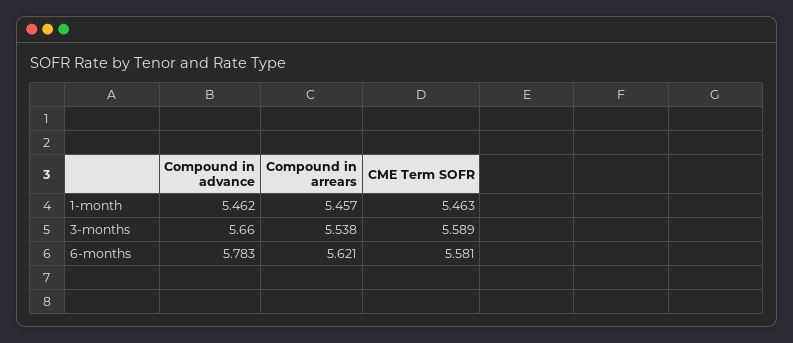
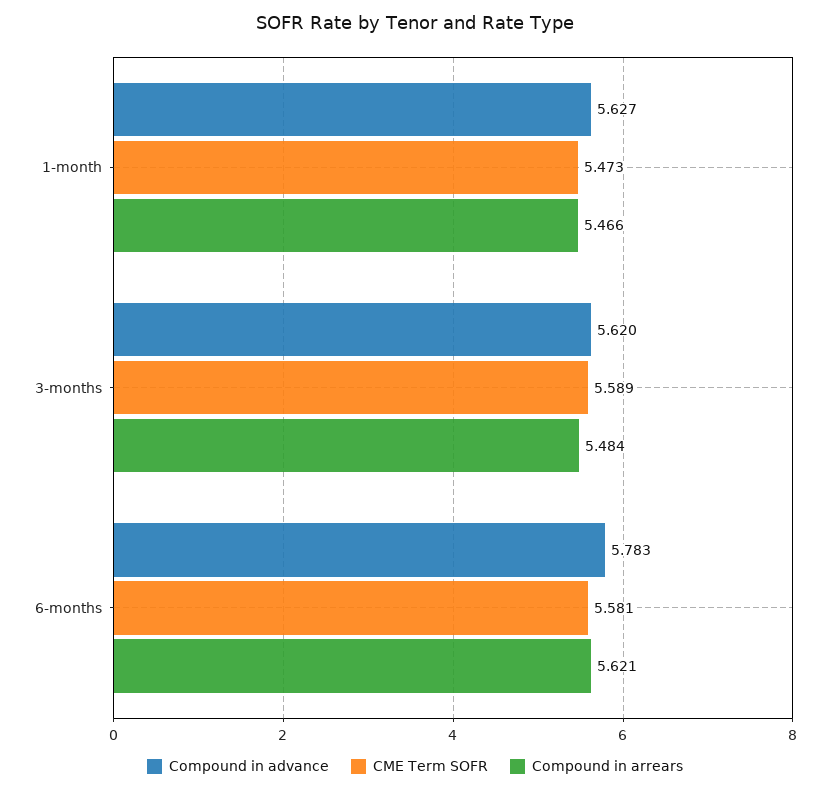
  {
    "Compound in advance": {
-     "1-month": 5.462,
+     "1-month": 5.627,
-     "3-months": 5.66,
+     "3-months": 5.62,
      "6-months": 5.783
    },
    "Compound in arrears": {
-     "1-month": 5.457,
+     "1-month": 5.466,
-     "3-months": 5.538,
+     "3-months": 5.484,
      "6-months": 5.621
    },
    "CME Term SOFR": {
-     "1-month": 5.463,
+     "1-month": 5.473,
      "3-months": 5.589,
      "6-months": 5.581
    }
  }

